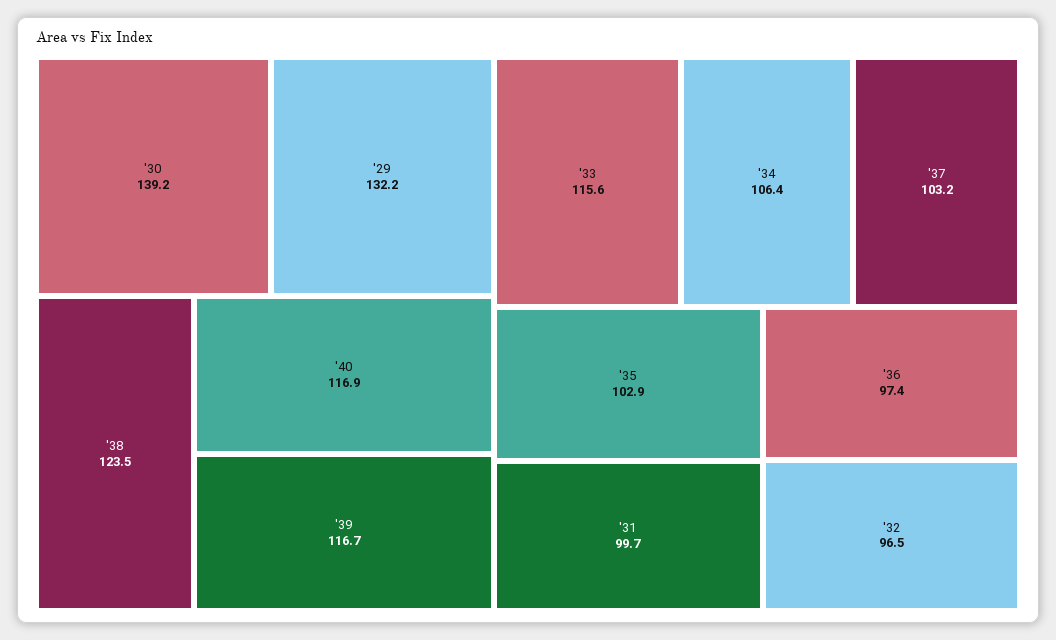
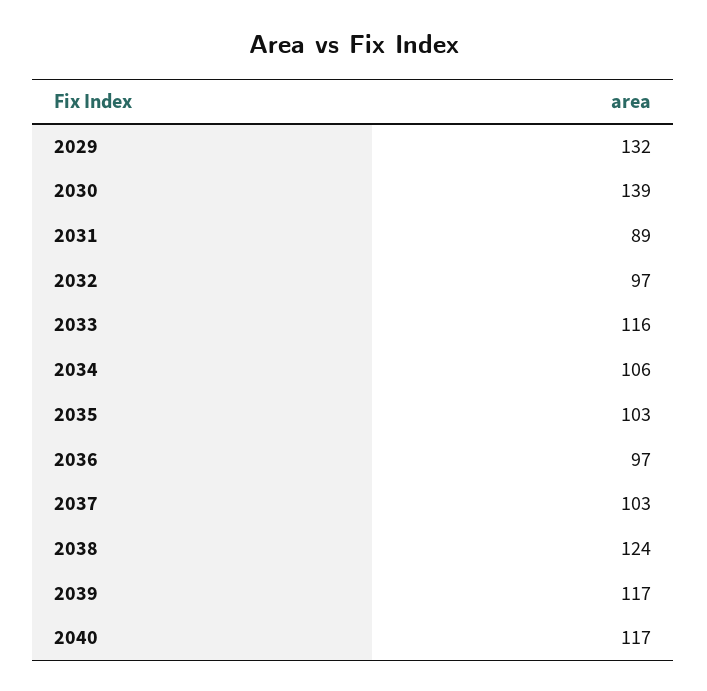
  {
    "'30": 139.2,
    "'29": 132.2,
    "'38": 123.5,
    "'40": 116.9,
    "'39": 116.7,
    "'33": 115.6,
    "'34": 106.4,
    "'37": 103.2,
    "'35": 102.9,
-   "'31": 99.7,
+   "'31": 89,
    "'36": 97.4,
    "'32": 96.5
  }

